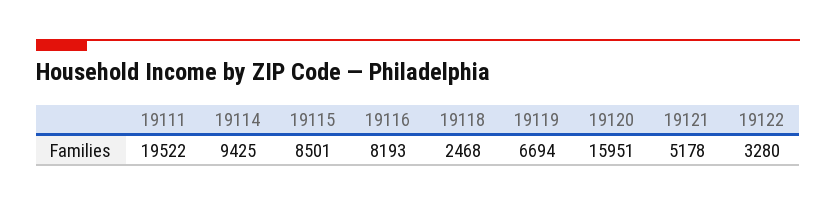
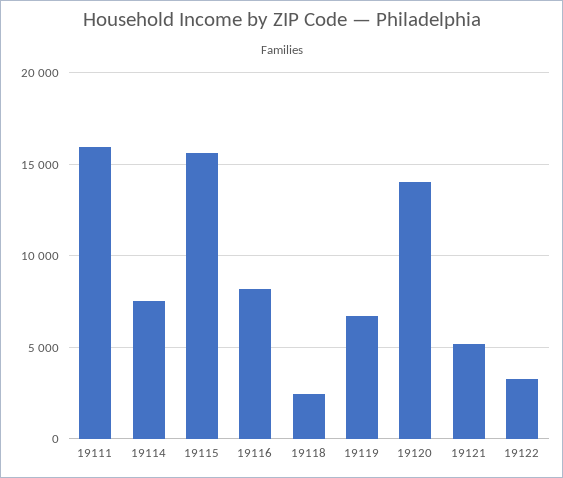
  {
-   "19111": 19522,
+   "19111": 16000,
-   "19114": 9425,
+   "19114": 7500,
-   "19115": 8501,
+   "19115": 15500,
    "19116": 8193,
    "19118": 2468,
    "19119": 6694,
-   "19120": 15951,
+   "19120": 14000,
    "19121": 5178,
    "19122": 3280
  }

